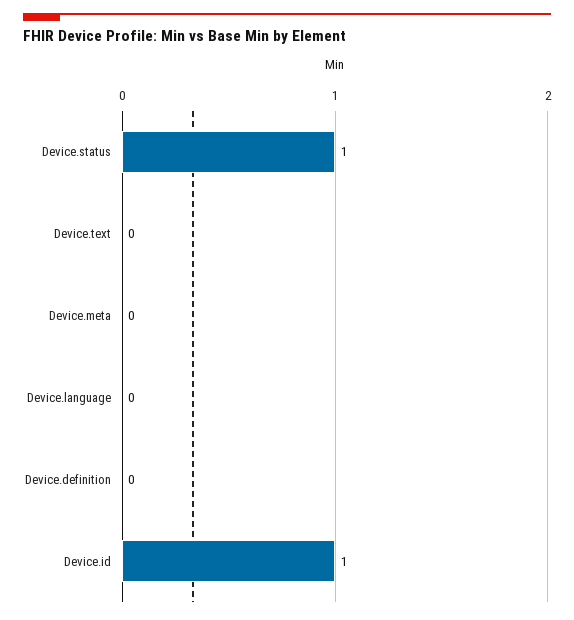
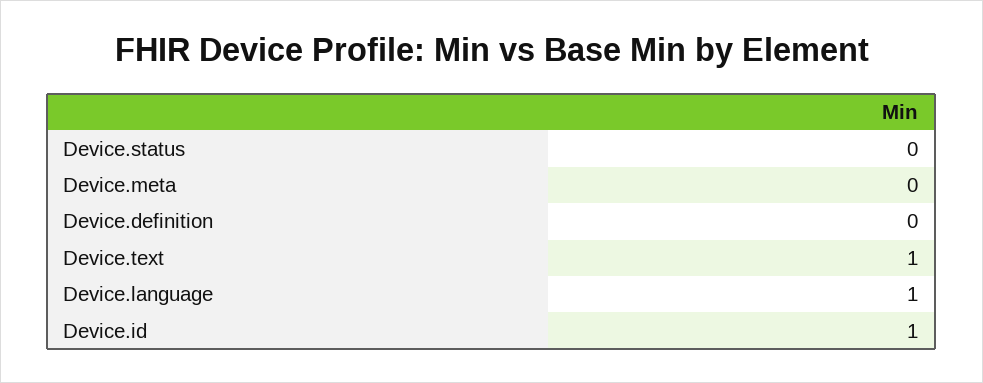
  {
-   "Device.status": 1,
+   "Device.status": 0,
-   "Device.text": 0,
+   "Device.text": 1,
    "Device.meta": 0,
-   "Device.language": 0,
+   "Device.language": 1,
    "Device.definition": 0,
    "Device.id": 1
  }

